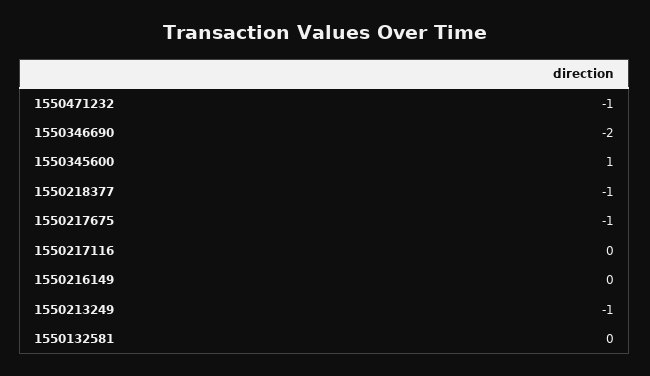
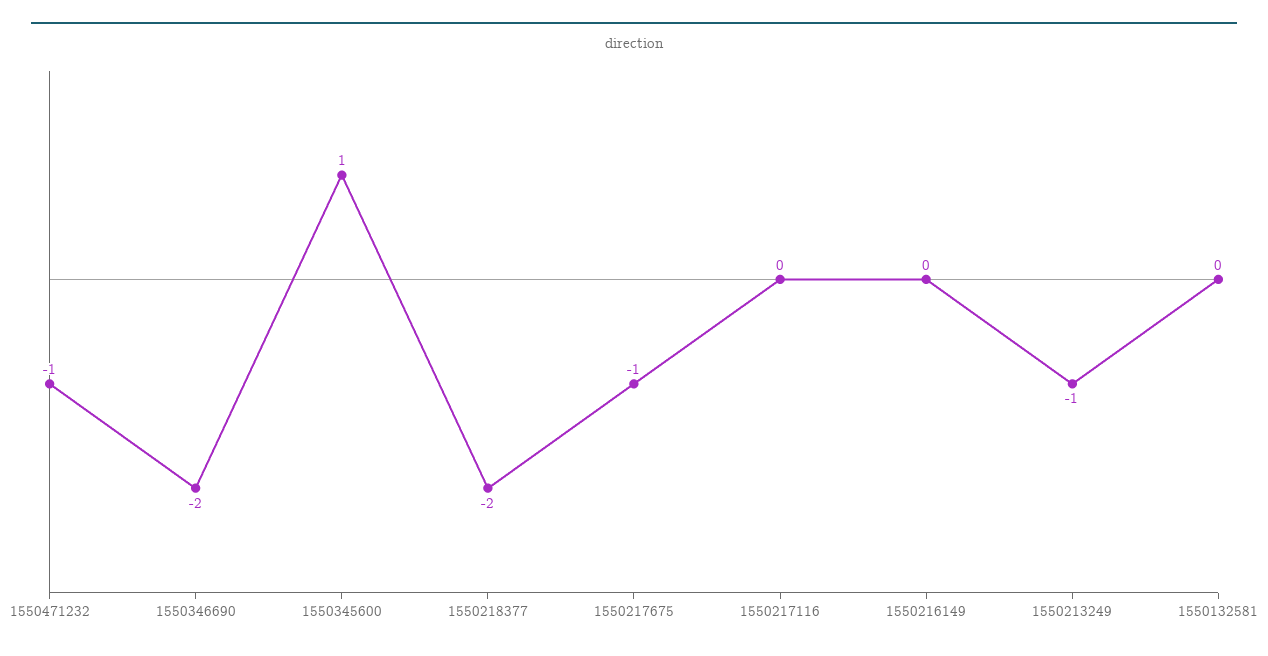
  {
    "1550471232": -1,
    "1550346690": -2,
    "1550345600": 1,
-   "1550218377": -1,
+   "1550218377": -2,
    "1550217675": -1,
    "1550217116": 0,
    "1550216149": 0,
    "1550213249": -1,
    "1550132581": 0
  }

